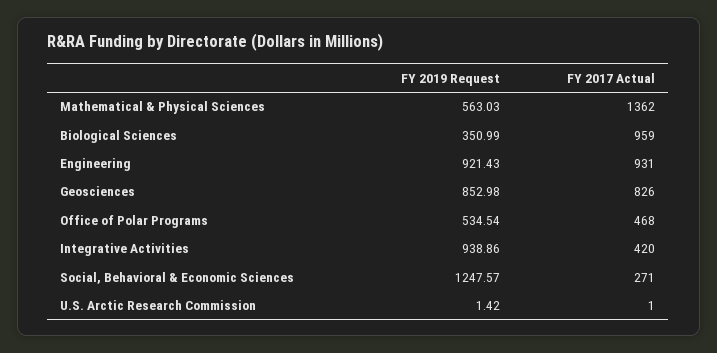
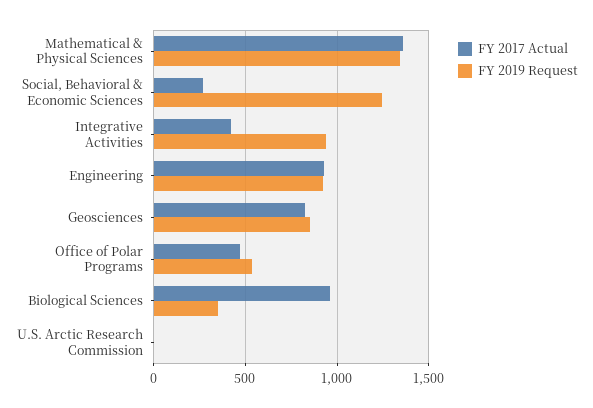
  {
    "FY 2019 Request": {
-     "Mathematical & Physical Sciences": 563.03,
+     "Mathematical & Physical Sciences": 1350,
      "Biological Sciences": 350.99,
      "Engineering": 921.43,
      "Geosciences": 852.98,
      "Office of Polar Programs": 534.54,
      "Integrative Activities": 938.86,
      "Social, Behavioral & Economic Sciences": 1247.57,
      "U.S. Arctic Research Commission": 1.42
    },
    "FY 2017 Actual": {
      "Mathematical & Physical Sciences": 1362,
      "Biological Sciences": 959,
      "Engineering": 931,
      "Geosciences": 826,
      "Office of Polar Programs": 468,
      "Integrative Activities": 420,
      "Social, Behavioral & Economic Sciences": 271,
      "U.S. Arctic Research Commission": 1
    }
  }

